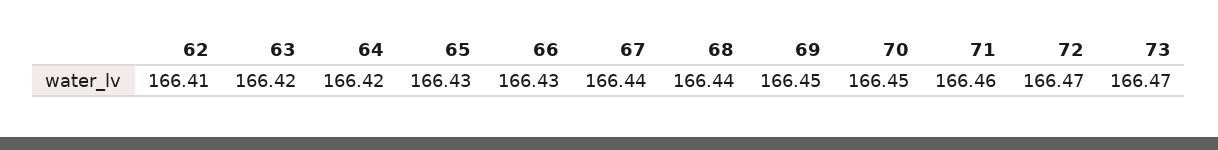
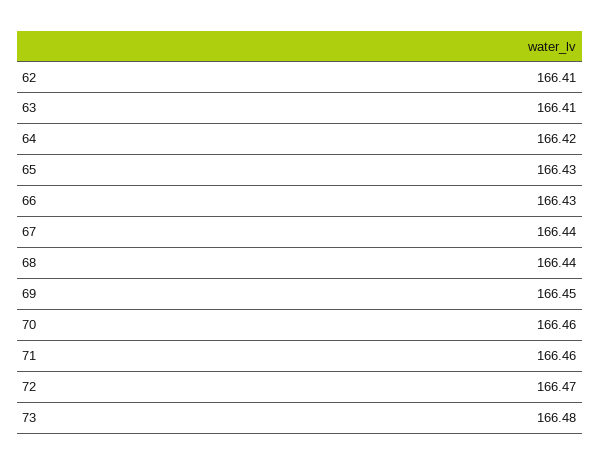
  {
    "62": 166.41,
-   "63": 166.42,
+   "63": 166.41,
    "64": 166.42,
    "65": 166.43,
    "66": 166.43,
    "67": 166.44,
    "68": 166.44,
    "69": 166.45,
-   "70": 166.45,
+   "70": 166.46,
    "71": 166.46,
    "72": 166.47,
-   "73": 166.47
+   "73": 166.48
  }

